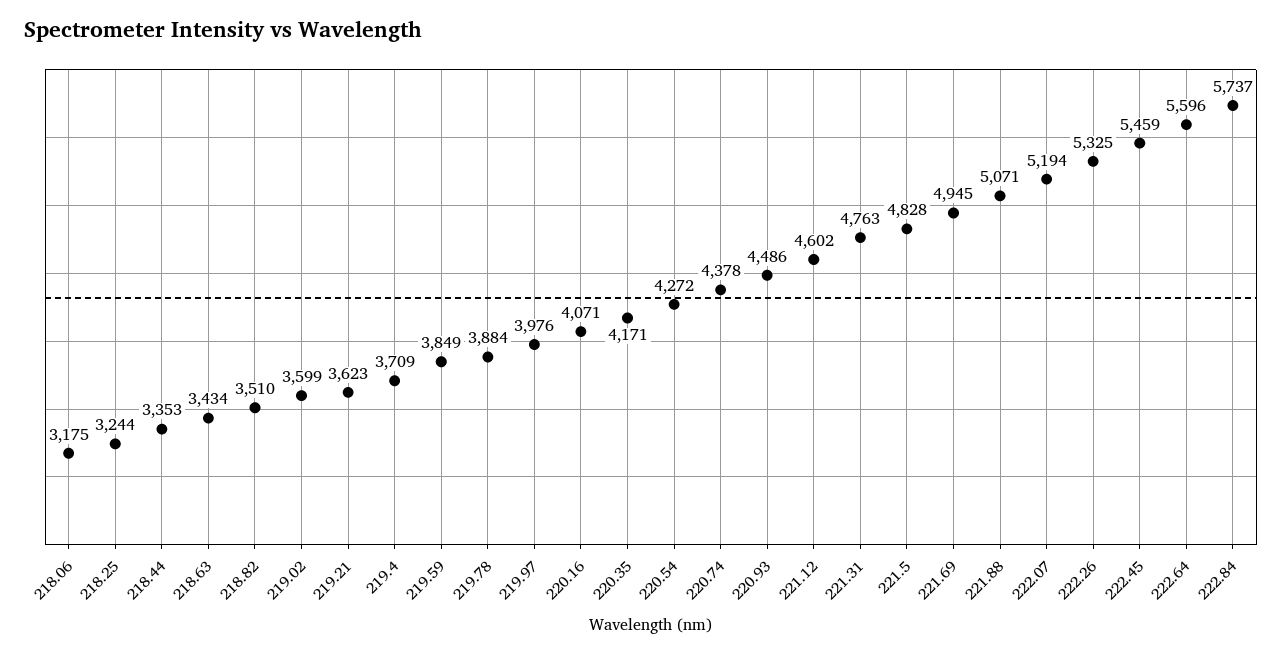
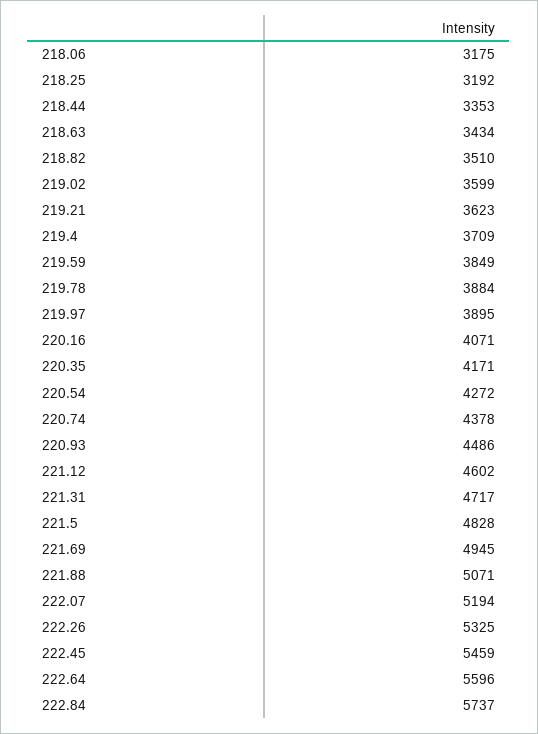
  {
    "218.06": 3175,
-   "218.25": 3244,
+   "218.25": 3192,
    "218.44": 3353,
    "218.63": 3434,
    "218.82": 3510,
    "219.02": 3599,
    "219.21": 3623,
    "219.4": 3709,
    "219.59": 3849,
    "219.78": 3884,
-   "219.97": 3976,
+   "219.97": 3895,
    "220.16": 4071,
    "220.35": 4171,
    "220.54": 4272,
    "220.74": 4378,
    "220.93": 4486,
    "221.12": 4602,
-   "221.31": 4763,
+   "221.31": 4717,
    "221.5": 4828,
    "221.69": 4945,
    "221.88": 5071,
    "222.07": 5194,
    "222.26": 5325,
    "222.45": 5459,
    "222.64": 5596,
    "222.84": 5737
  }

